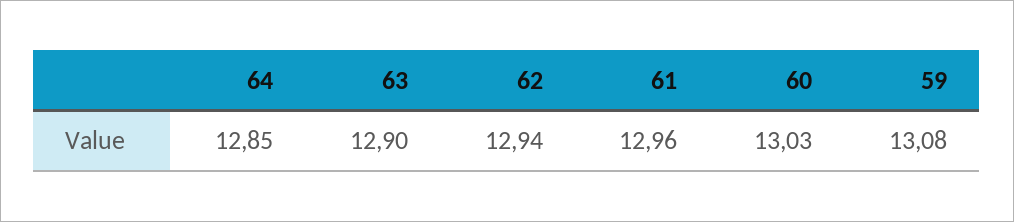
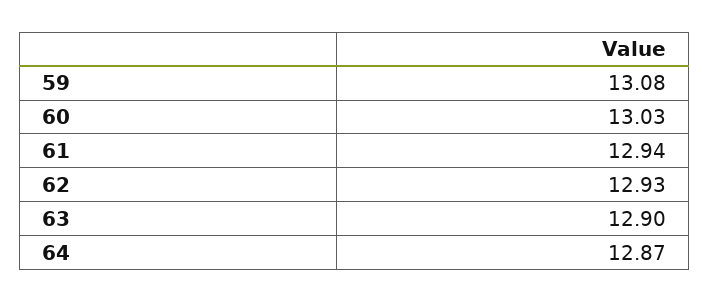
  {
-   "64": 12.85,
+   "64": 12.87,
    "63": 12.9,
-   "62": 12.94,
+   "62": 12.93,
-   "61": 12.96,
+   "61": 12.94,
    "60": 13.03,
    "59": 13.08
  }

